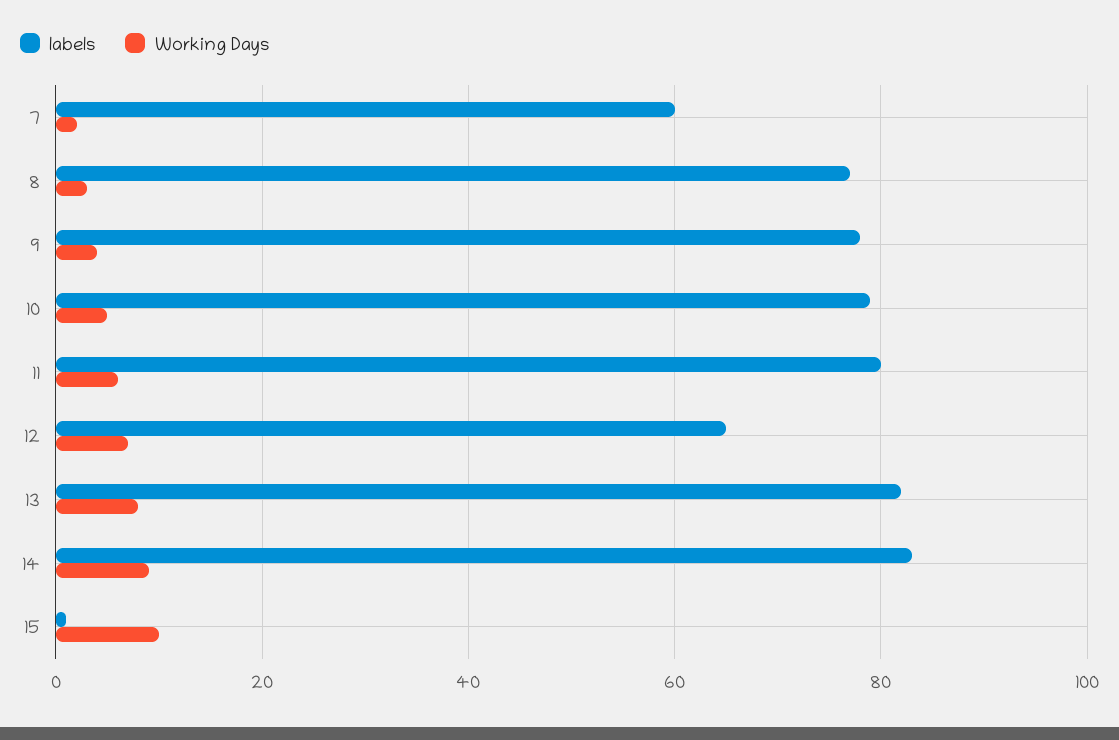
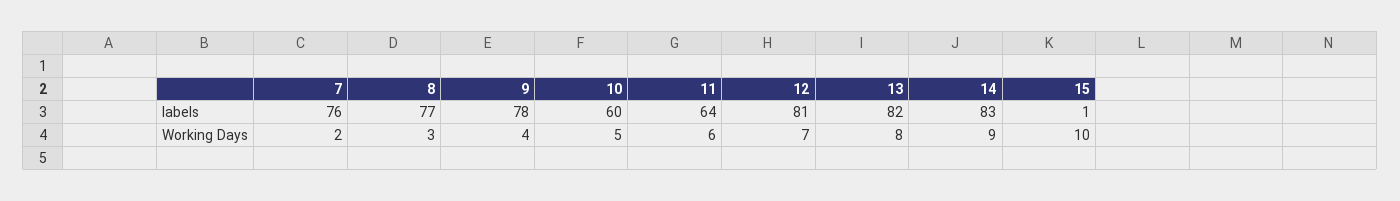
  {
    "labels": {
-     "7": 60,
+     "7": 76,
      "8": 77,
      "9": 78,
-     "10": 80,
+     "10": 60,
-     "11": 80,
+     "11": 64,
-     "12": 65,
+     "12": 81,
      "13": 82,
      "14": 83,
      "15": 1
    },
    "Working Days": {
      "7": 2,
      "8": 3,
      "9": 4,
      "10": 5,
      "11": 6,
      "12": 7,
      "13": 8,
      "14": 9,
      "15": 10
    }
  }

